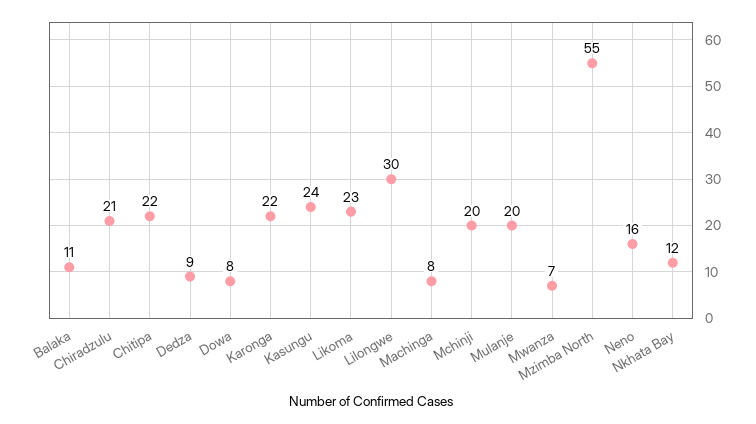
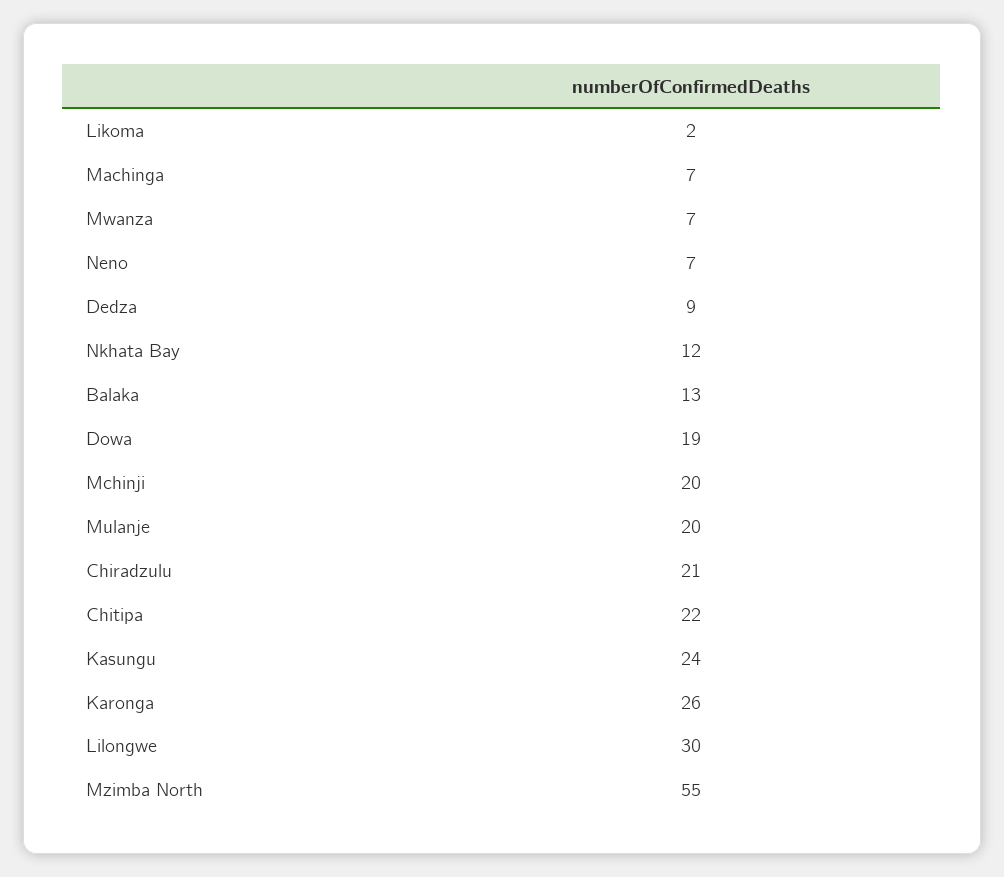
  {
-   "Balaka": 11,
+   "Balaka": 13,
    "Chiradzulu": 21,
    "Chitipa": 22,
    "Dedza": 9,
-   "Dowa": 8,
+   "Dowa": 19,
-   "Karonga": 22,
+   "Karonga": 26,
    "Kasungu": 24,
-   "Likoma": 23,
+   "Likoma": 2,
    "Lilongwe": 30,
-   "Machinga": 8,
+   "Machinga": 7,
    "Mchinji": 20,
    "Mulanje": 20,
    "Mwanza": 7,
    "Mzimba North": 55,
-   "Neno": 16,
+   "Neno": 7,
    "Nkhata Bay": 12
  }

